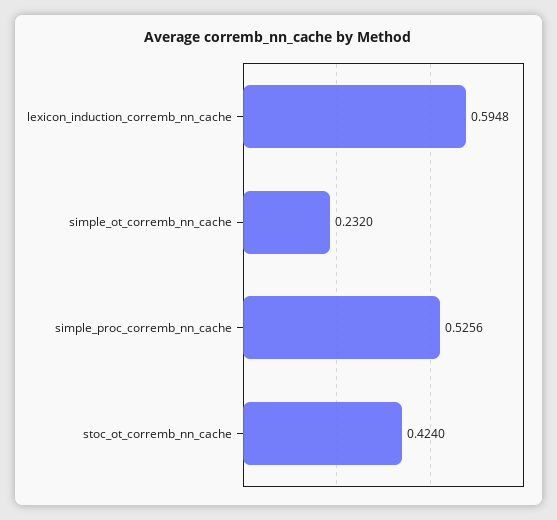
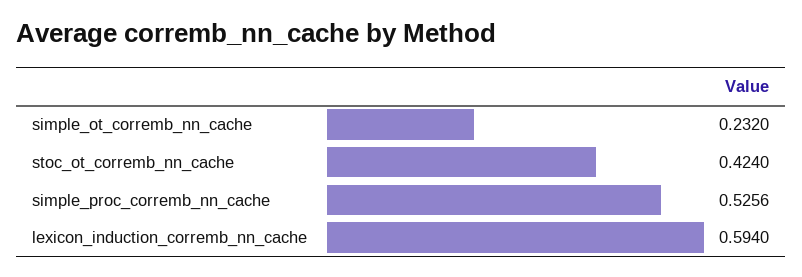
  {
-   "lexicon_induction_corremb_nn_cache": 0.5948,
+   "lexicon_induction_corremb_nn_cache": 0.594,
    "simple_ot_corremb_nn_cache": 0.232,
    "simple_proc_corremb_nn_cache": 0.5256,
    "stoc_ot_corremb_nn_cache": 0.424
  }

